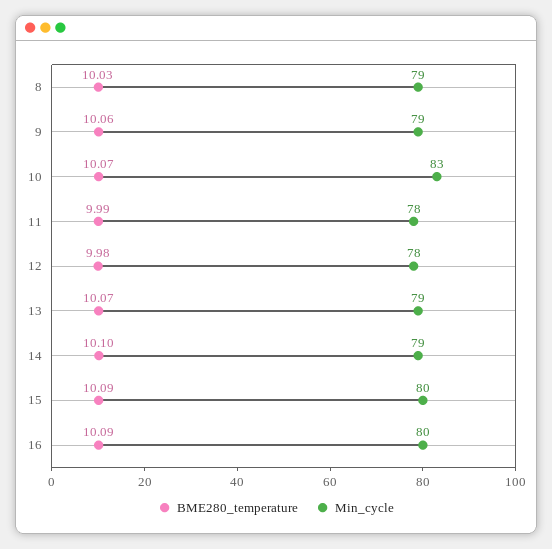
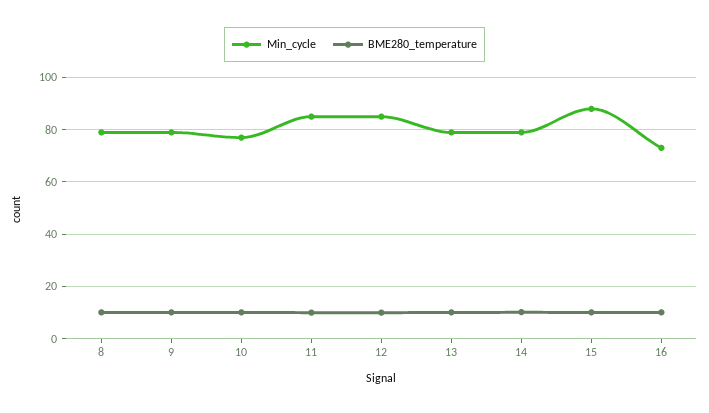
  {
    "BME280_temperature": {
      "8": 10.03,
      "9": 10.06,
      "10": 10.07,
      "11": 9.99,
      "12": 9.98,
      "13": 10.07,
      "14": 10.1,
      "15": 10.09,
      "16": 10.09
    },
    "Min_cycle": {
      "8": 79,
      "9": 79,
-     "10": 83,
+     "10": 77.5,
-     "11": 78,
+     "11": 85,
-     "12": 78,
+     "12": 85,
      "13": 79,
      "14": 79,
-     "15": 80,
+     "15": 87.5,
-     "16": 80
+     "16": 72.5
    }
  }

